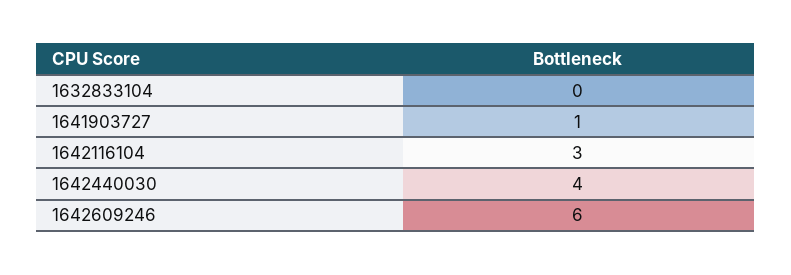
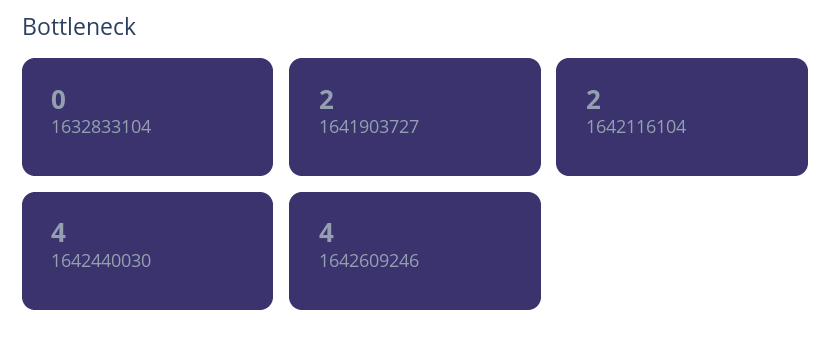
  {
    "1632833104": 0,
-   "1641903727": 1,
+   "1641903727": 2,
-   "1642116104": 3,
+   "1642116104": 2,
    "1642440030": 4,
-   "1642609246": 6
+   "1642609246": 4
  }

